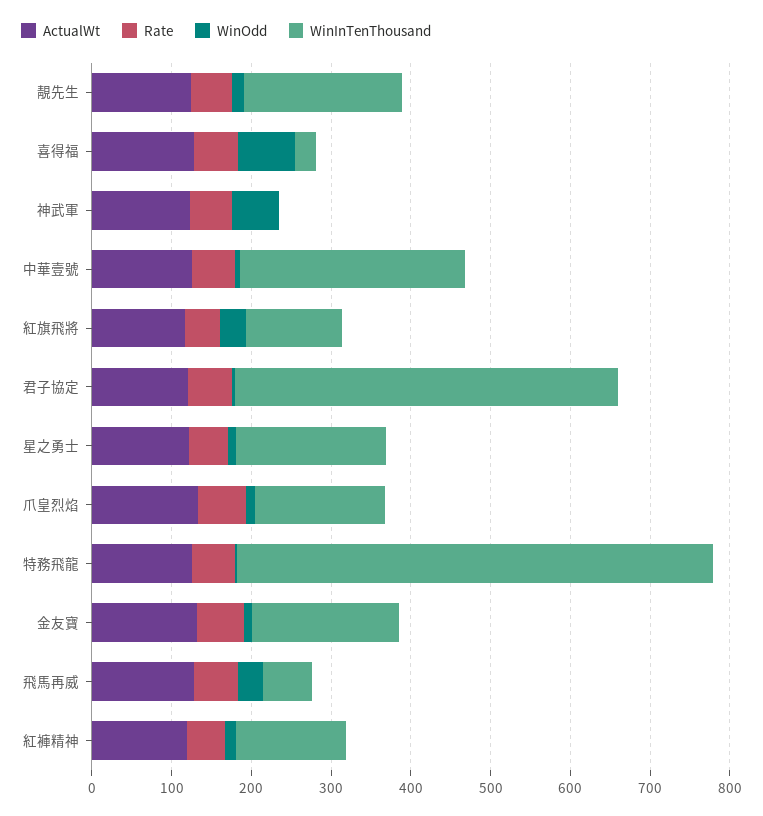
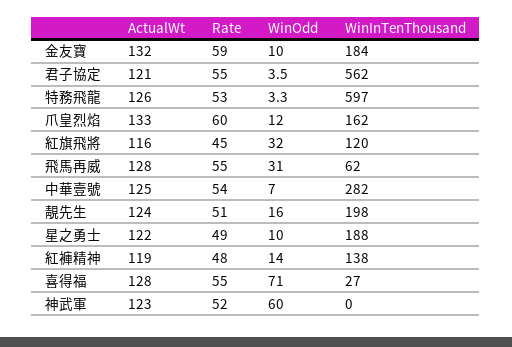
  {
    "ActualWt": {
      "靚先生": 124,
      "喜得福": 128,
      "神武軍": 123,
      "中華壹號": 125,
      "紅旗飛將": 116,
      "君子協定": 121,
      "星之勇士": 122,
      "爪皇烈焰": 133,
      "特務飛龍": 126,
      "金友寶": 132,
      "飛馬再威": 128,
      "紅褲精神": 119
    },
    "Rate": {
      "靚先生": 51,
      "喜得福": 55,
      "神武軍": 52,
      "中華壹號": 54,
      "紅旗飛將": 45,
      "君子協定": 55,
      "星之勇士": 49,
      "爪皇烈焰": 60,
      "特務飛龍": 53,
      "金友寶": 59,
      "飛馬再威": 55,
      "紅褲精神": 48
    },
    "WinOdd": {
      "靚先生": 16,
      "喜得福": 71,
      "神武軍": 60,
      "中華壹號": 7,
      "紅旗飛將": 32,
      "君子協定": 3.5,
      "星之勇士": 10,
      "爪皇烈焰": 12,
      "特務飛龍": 3.3,
      "金友寶": 10,
      "飛馬再威": 31,
      "紅褲精神": 14
    },
    "WinInTenThousand": {
      "靚先生": 198,
      "喜得福": 27,
      "神武軍": 0,
      "中華壹號": 282,
      "紅旗飛將": 120,
-     "君子協定": 480,
+     "君子協定": 562,
      "星之勇士": 188,
      "爪皇烈焰": 162,
      "特務飛龍": 597,
      "金友寶": 184,
      "飛馬再威": 62,
      "紅褲精神": 138
    }
  }

